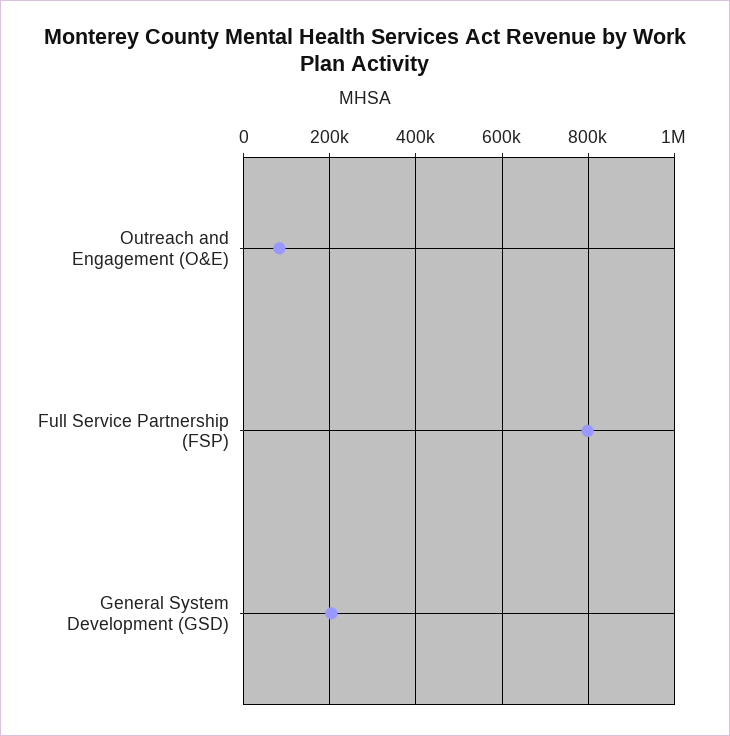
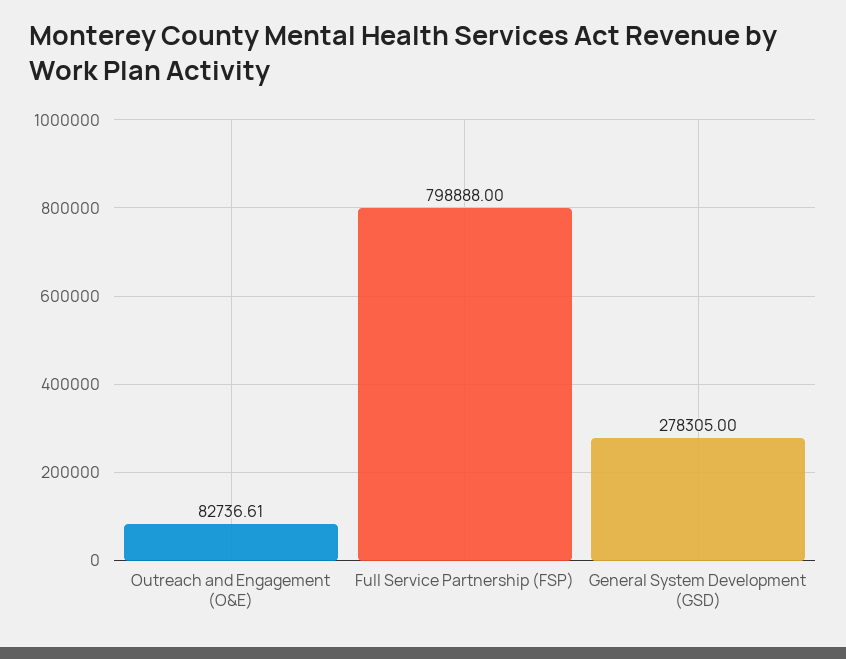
  {
    "Outreach and Engagement (O&E)": 82736.61,
    "Full Service Partnership (FSP)": 798888,
-   "General System Development (GSD)": 200000
+   "General System Development (GSD)": 278305
  }

